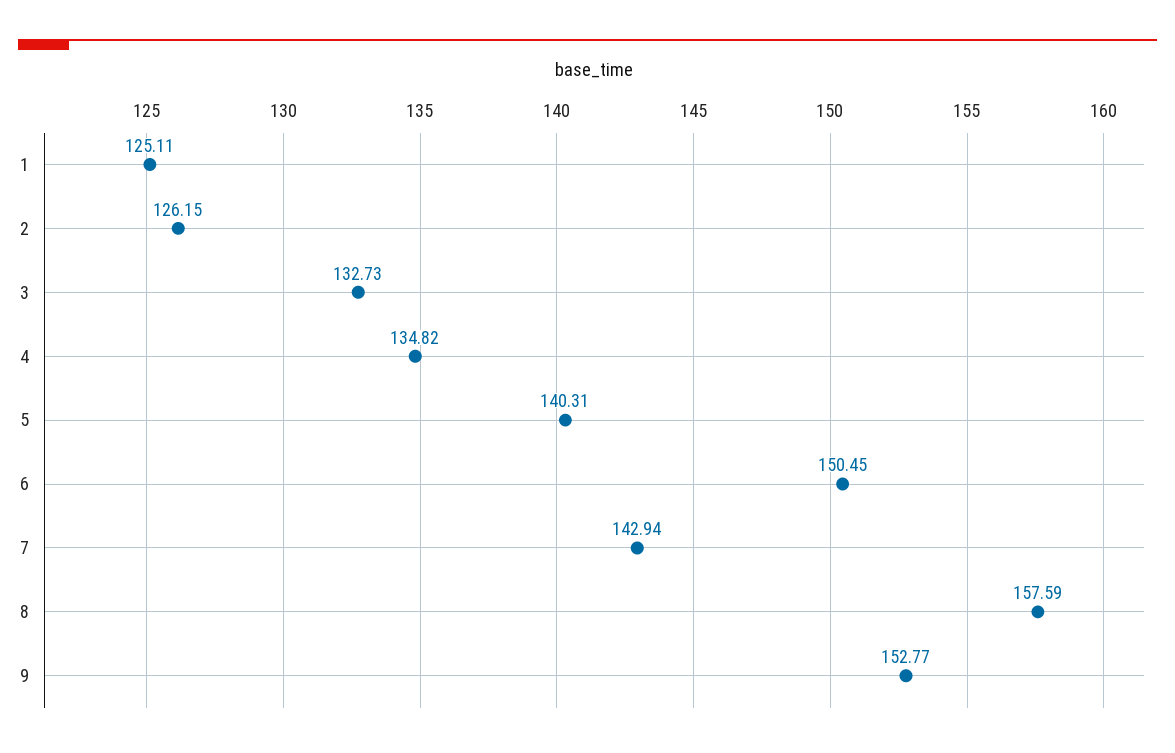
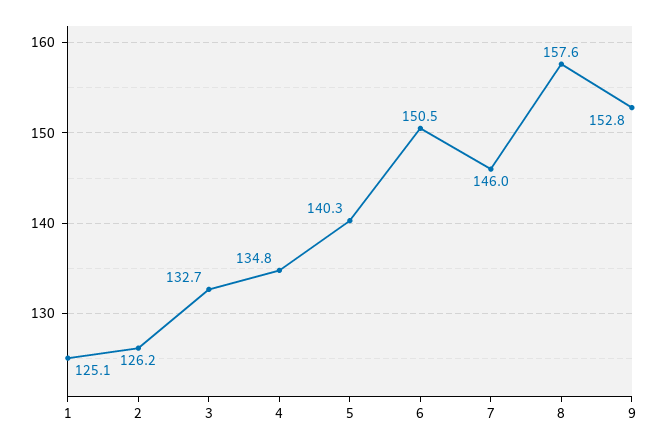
  {
    "1": 125.11,
    "2": 126.15,
    "3": 132.73,
    "4": 134.82,
    "5": 140.31,
    "6": 150.45,
-   "7": 142.94,
+   "7": 146,
    "8": 157.59,
    "9": 152.77
  }

